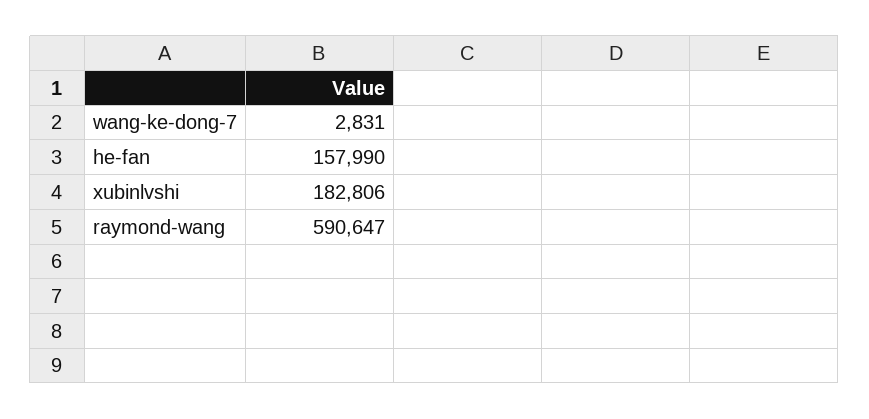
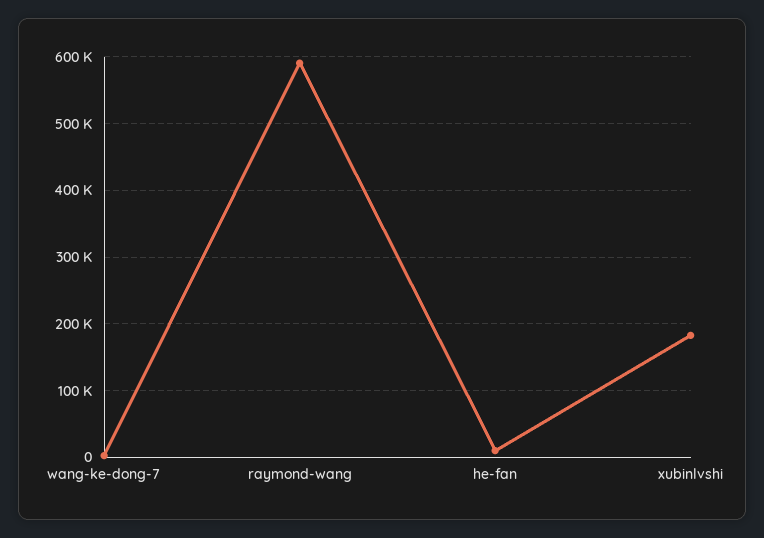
  {
    "wang-ke-dong-7": 2831,
-   "he-fan": 157990,
+   "he-fan": 10000,
    "xubinlvshi": 182806,
    "raymond-wang": 590647
  }

